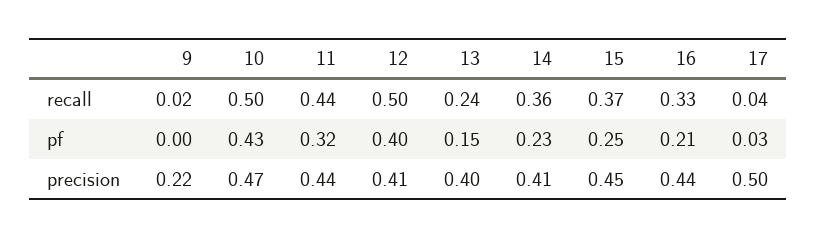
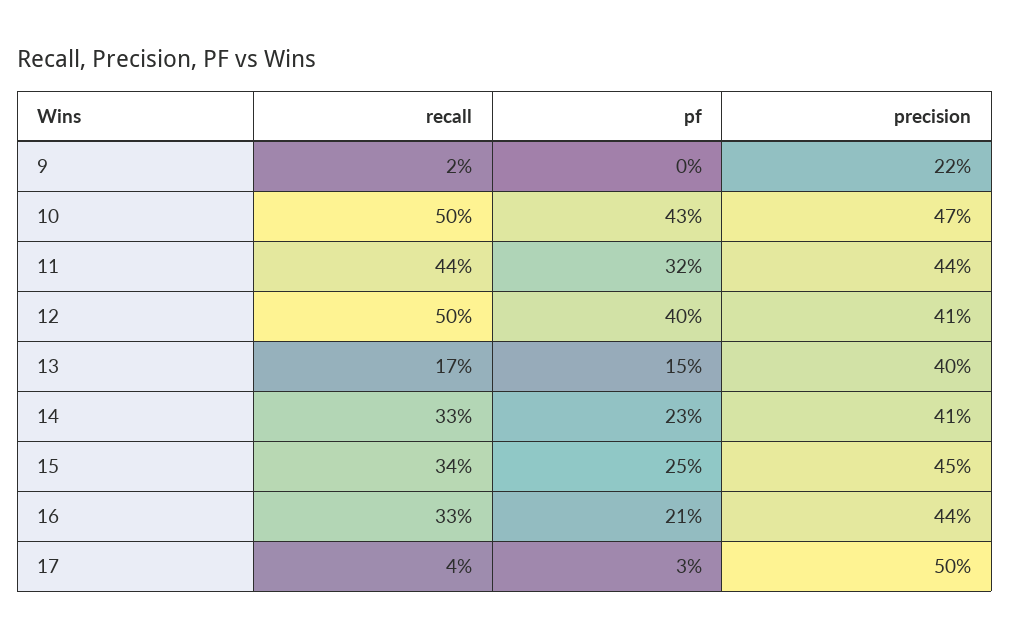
  {
    "9": {
      "recall": 0.02,
      "pf": 0,
      "precision": 0.22
    },
    "10": {
      "recall": 0.5,
      "pf": 0.43,
      "precision": 0.47
    },
    "11": {
      "recall": 0.44,
      "pf": 0.32,
      "precision": 0.44
    },
    "12": {
      "recall": 0.5,
      "pf": 0.4,
      "precision": 0.41
    },
    "13": {
-     "recall": 0.24,
+     "recall": 0.17,
      "pf": 0.15,
      "precision": 0.4
    },
    "14": {
-     "recall": 0.36,
+     "recall": 0.33,
      "pf": 0.23,
      "precision": 0.41
    },
    "15": {
-     "recall": 0.37,
+     "recall": 0.34,
      "pf": 0.25,
      "precision": 0.45
    },
    "16": {
      "recall": 0.33,
      "pf": 0.21,
      "precision": 0.44
    },
    "17": {
      "recall": 0.04,
      "pf": 0.03,
      "precision": 0.5
    }
  }

